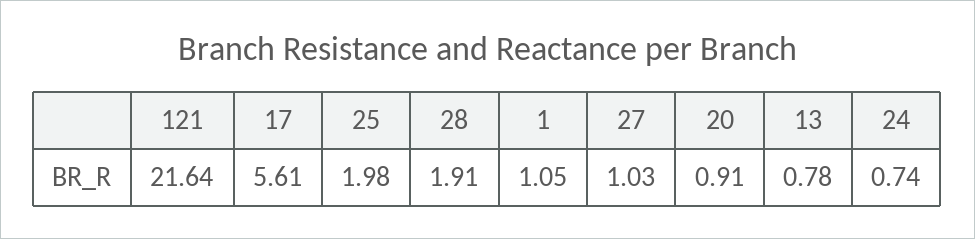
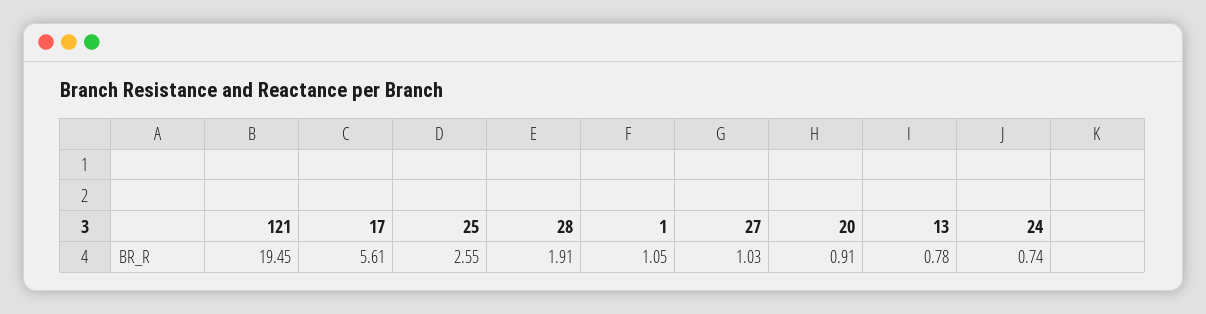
  {
-   "121": 21.64,
+   "121": 19.45,
    "17": 5.61,
-   "25": 1.98,
+   "25": 2.55,
    "28": 1.91,
    "1": 1.05,
    "27": 1.03,
    "20": 0.91,
    "13": 0.78,
    "24": 0.74
  }

